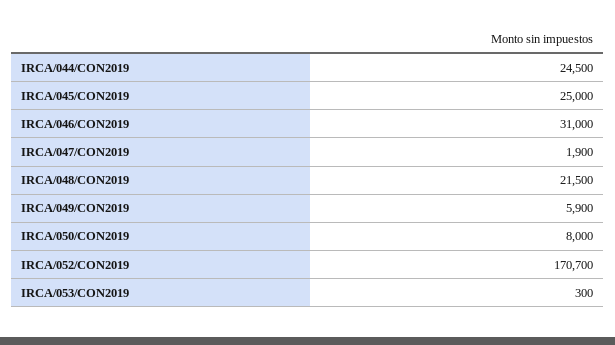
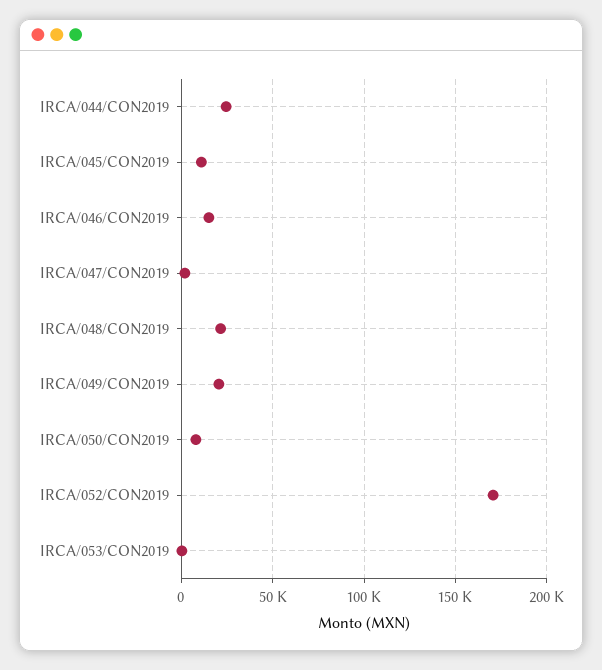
  {
    "IRCA/044/CON2019": 24500,
-   "IRCA/045/CON2019": 25000,
+   "IRCA/045/CON2019": 10000,
-   "IRCA/046/CON2019": 31000,
+   "IRCA/046/CON2019": 15000,
    "IRCA/047/CON2019": 1900,
    "IRCA/048/CON2019": 21500,
-   "IRCA/049/CON2019": 5900,
+   "IRCA/049/CON2019": 20000,
    "IRCA/050/CON2019": 8000,
    "IRCA/052/CON2019": 170700,
    "IRCA/053/CON2019": 300
  }

